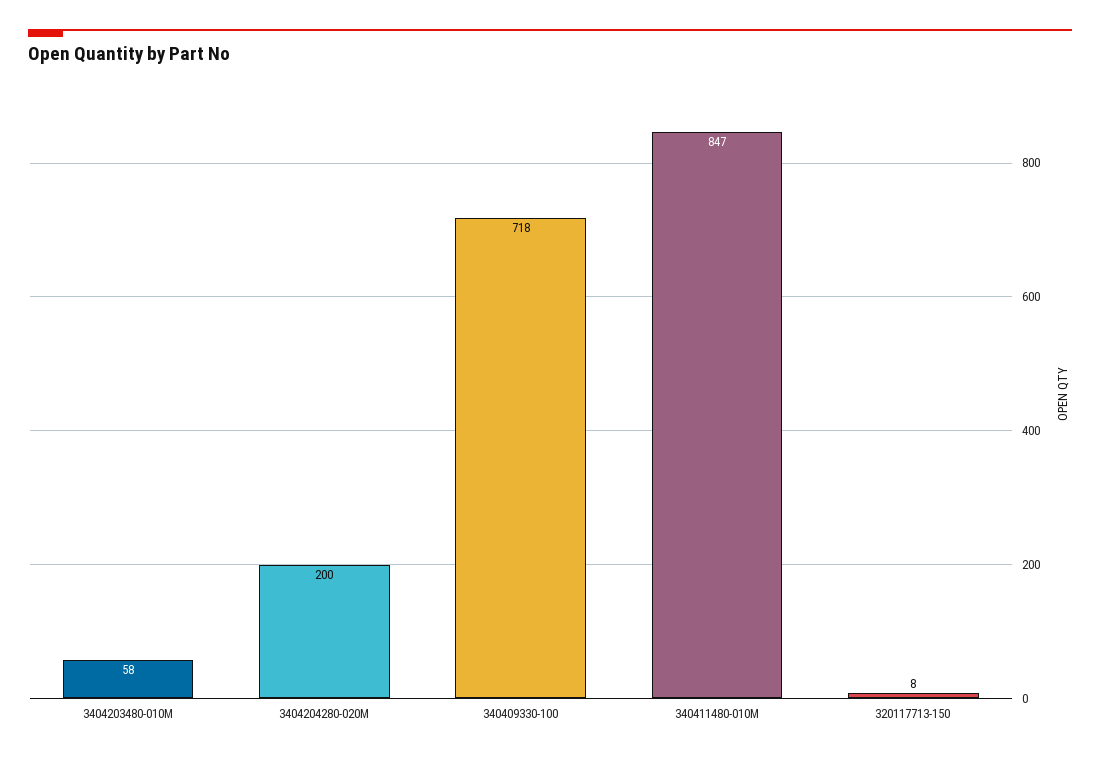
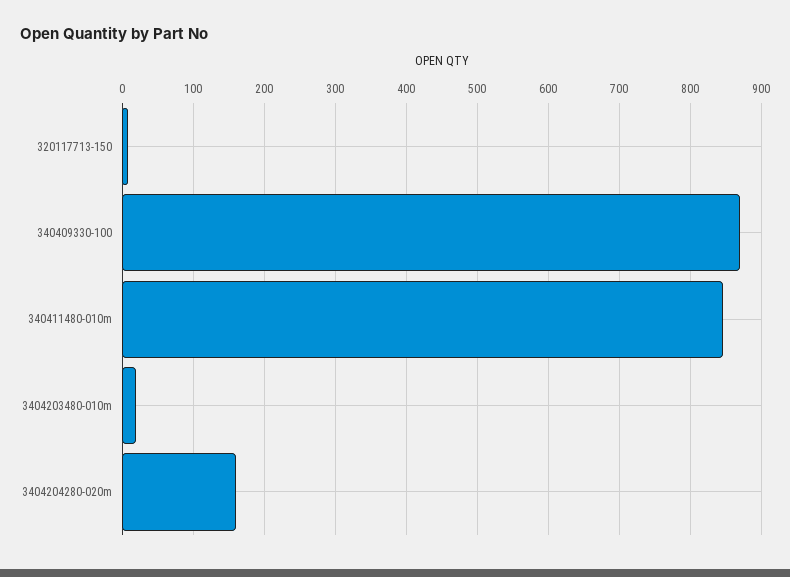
  {
-   "3404203480-010M": 58,
+   "3404203480-010M": 20,
-   "3404204280-020M": 200,
+   "3404204280-020M": 160,
-   "340409330-100": 718,
+   "340409330-100": 870,
    "340411480-010M": 847,
    "320117713-150": 8
  }

